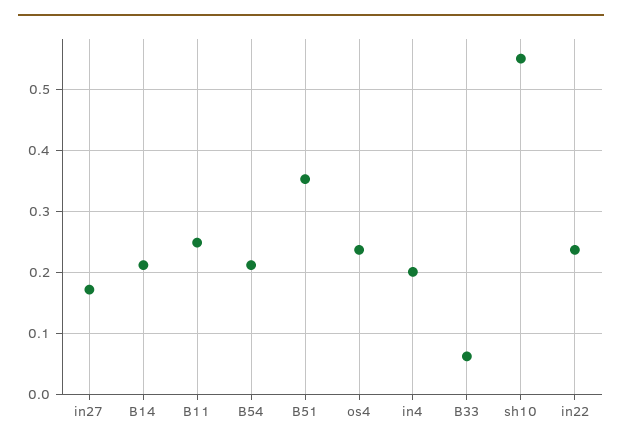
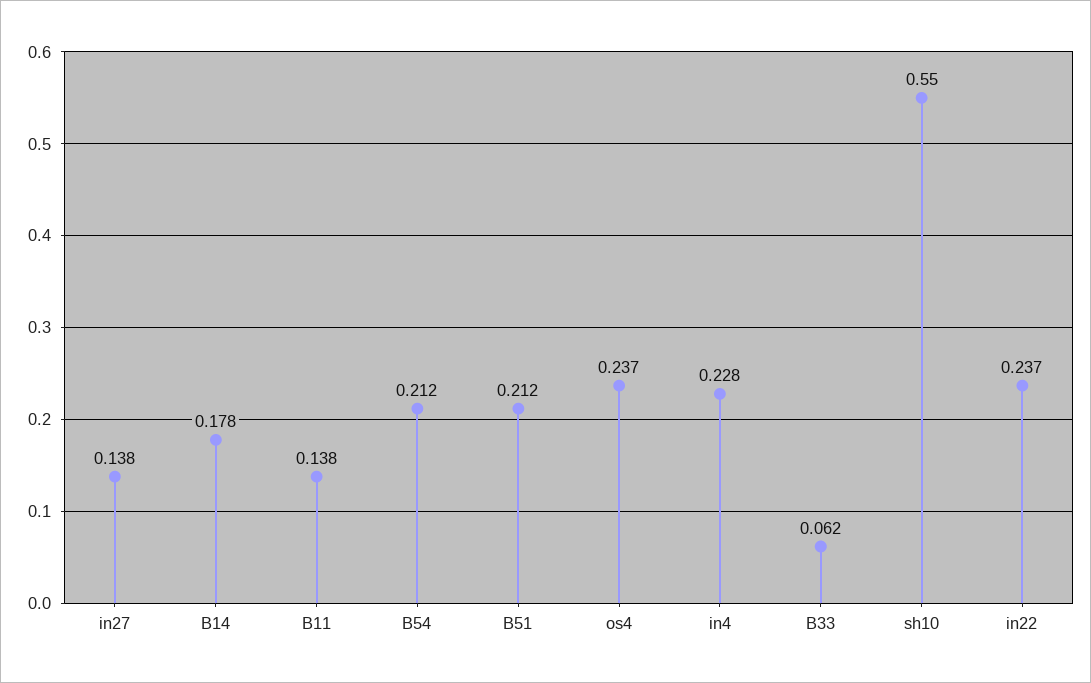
  {
-   "in27": 0.17,
+   "in27": 0.138,
-   "B14": 0.21,
+   "B14": 0.178,
-   "B11": 0.25,
+   "B11": 0.138,
    "B54": 0.212,
-   "B51": 0.35,
+   "B51": 0.212,
    "os4": 0.237,
-   "in4": 0.2,
+   "in4": 0.228,
    "B33": 0.062,
    "sh10": 0.55,
    "in22": 0.237
  }

